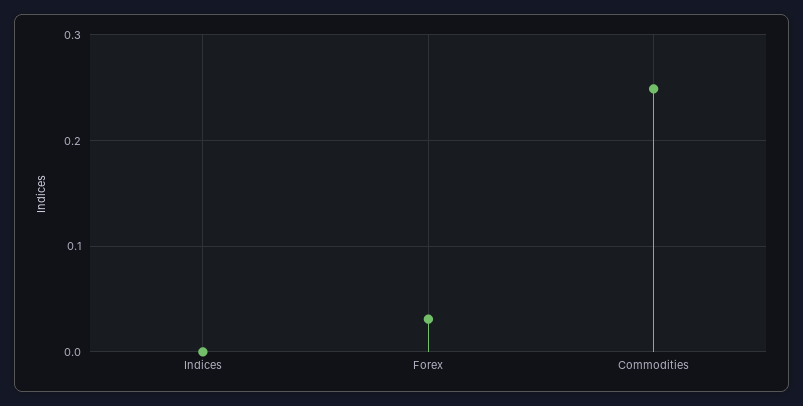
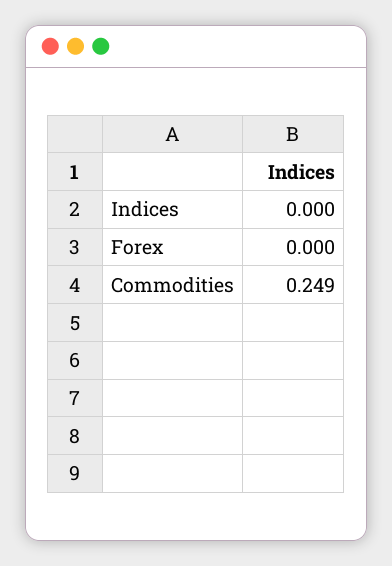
  {
    "Indices": 0,
-   "Forex": 0.03,
+   "Forex": 0,
    "Commodities": 0.249
  }

